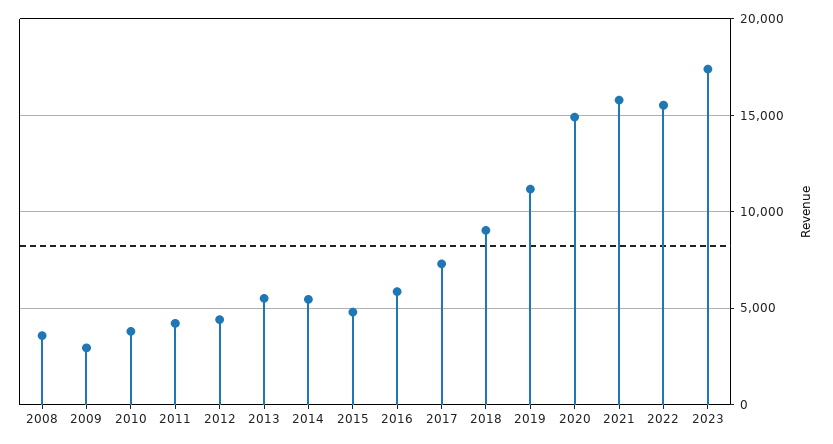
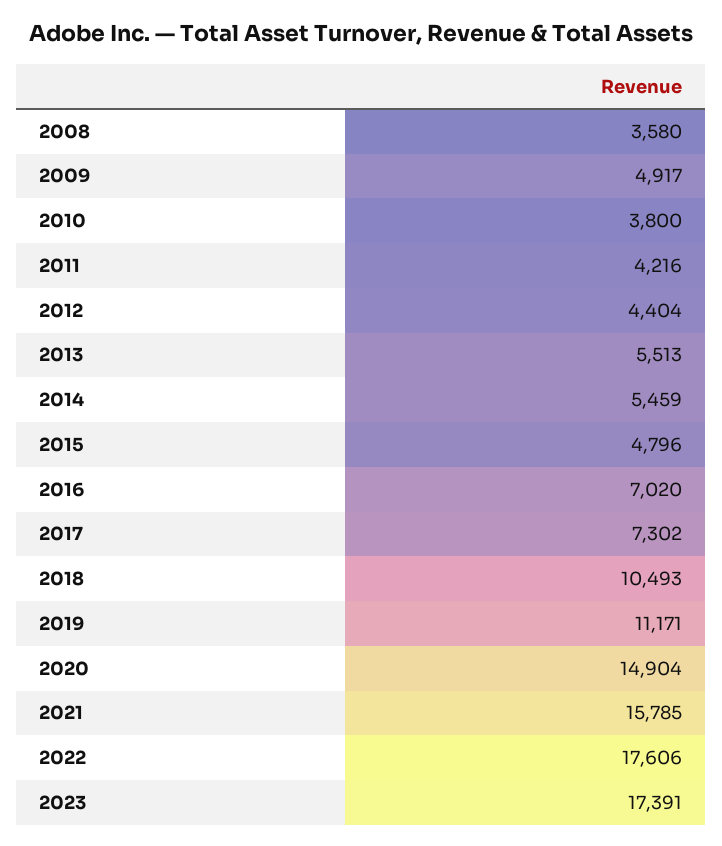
  {
    "2008": 3580,
-   "2009": 3000,
+   "2009": 4917,
    "2010": 3800,
    "2011": 4216,
    "2012": 4404,
    "2013": 5513,
    "2014": 5459,
    "2015": 4796,
-   "2016": 6000,
+   "2016": 7020,
    "2017": 7302,
-   "2018": 9000,
+   "2018": 10493,
    "2019": 11171,
    "2020": 14904,
    "2021": 15785,
-   "2022": 15500,
+   "2022": 17606,
    "2023": 17391
  }

